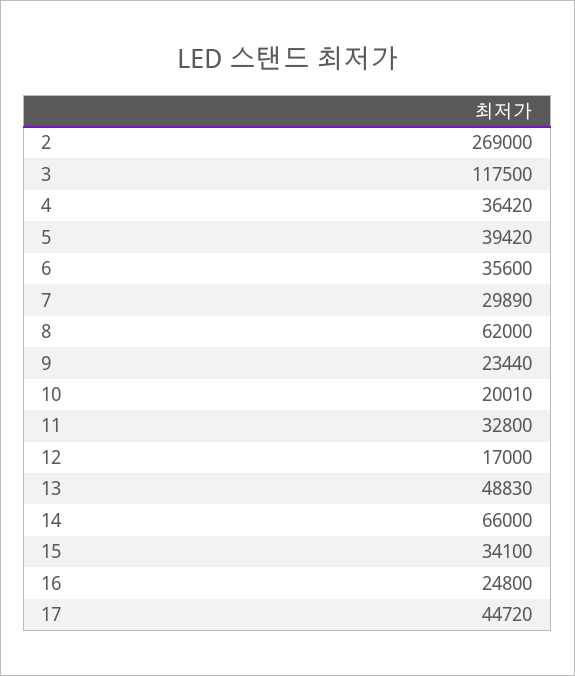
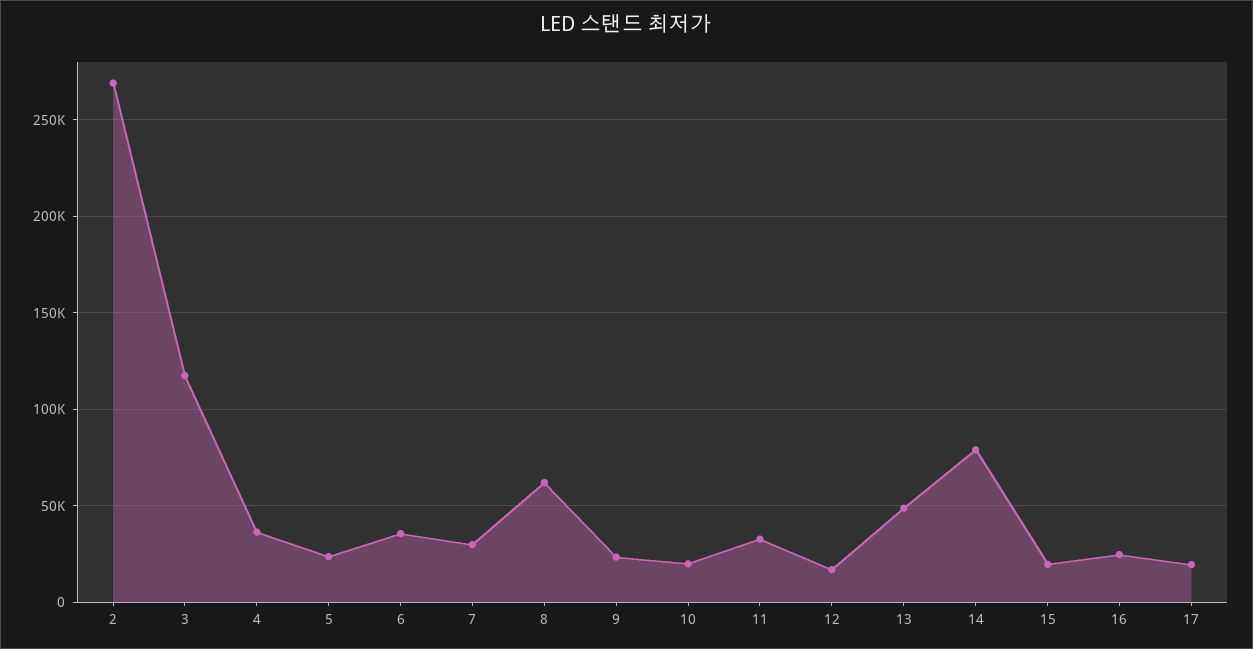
  {
    "2": 269000,
    "3": 117500,
    "4": 36420,
-   "5": 39420,
+   "5": 25000,
    "6": 35600,
    "7": 29890,
    "8": 62000,
    "9": 23440,
    "10": 20010,
    "11": 32800,
    "12": 17000,
    "13": 48830,
-   "14": 66000,
+   "14": 80000,
-   "15": 34100,
+   "15": 20000,
    "16": 24800,
-   "17": 44720
+   "17": 20000
  }

